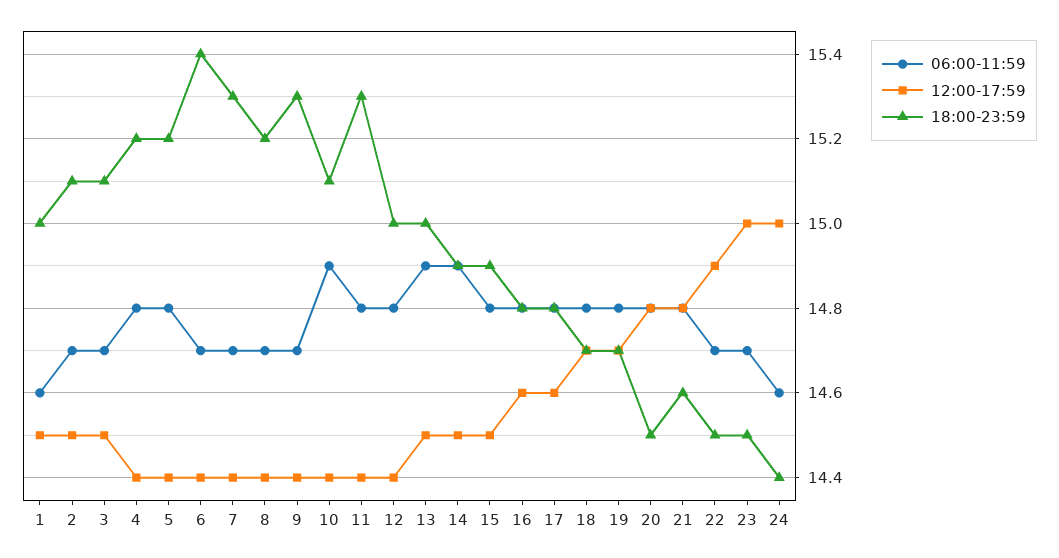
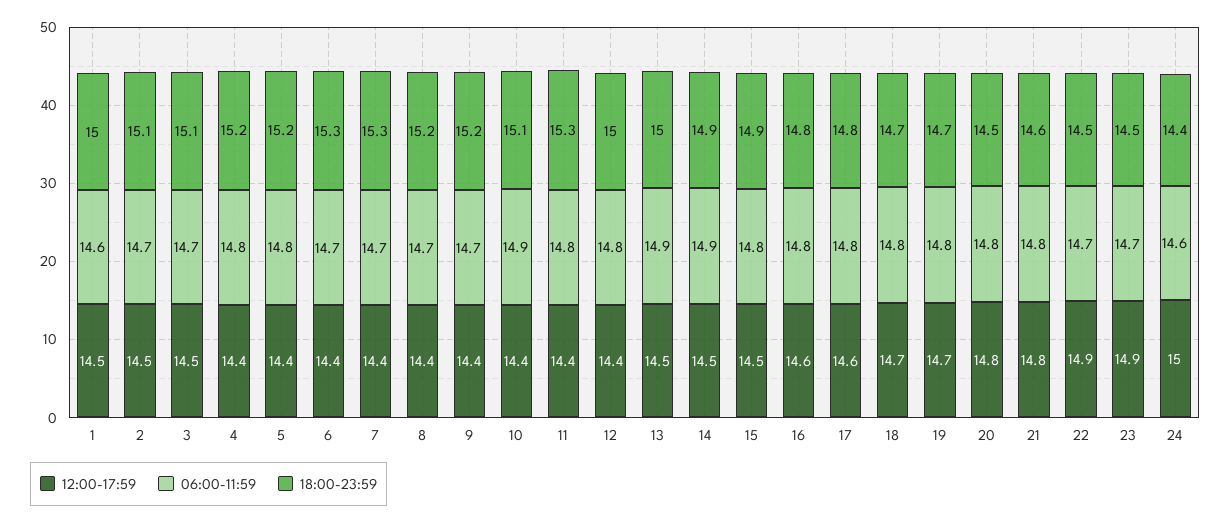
  {
    "06:00-11:59": {
      "1": 14.6,
      "2": 14.7,
      "3": 14.7,
      "4": 14.8,
      "5": 14.8,
      "6": 14.7,
      "7": 14.7,
      "8": 14.7,
      "9": 14.7,
      "10": 14.9,
      "11": 14.8,
      "12": 14.8,
      "13": 14.9,
      "14": 14.9,
      "15": 14.8,
      "16": 14.8,
      "17": 14.8,
      "18": 14.8,
      "19": 14.8,
      "20": 14.8,
      "21": 14.8,
      "22": 14.7,
      "23": 14.7,
      "24": 14.6
    },
    "12:00-17:59": {
      "1": 14.5,
      "2": 14.5,
      "3": 14.5,
      "4": 14.4,
      "5": 14.4,
      "6": 14.4,
      "7": 14.4,
      "8": 14.4,
      "9": 14.4,
      "10": 14.4,
      "11": 14.4,
      "12": 14.4,
      "13": 14.5,
      "14": 14.5,
      "15": 14.5,
      "16": 14.6,
      "17": 14.6,
      "18": 14.7,
      "19": 14.7,
      "20": 14.8,
      "21": 14.8,
      "22": 14.9,
-     "23": 15,
+     "23": 14.9,
      "24": 15
    },
    "18:00-23:59": {
      "1": 15,
      "2": 15.1,
      "3": 15.1,
      "4": 15.2,
      "5": 15.2,
-     "6": 15.4,
+     "6": 15.3,
      "7": 15.3,
      "8": 15.2,
-     "9": 15.3,
+     "9": 15.2,
      "10": 15.1,
      "11": 15.3,
      "12": 15,
      "13": 15,
      "14": 14.9,
      "15": 14.9,
      "16": 14.8,
      "17": 14.8,
      "18": 14.7,
      "19": 14.7,
      "20": 14.5,
      "21": 14.6,
      "22": 14.5,
      "23": 14.5,
      "24": 14.4
    }
  }

